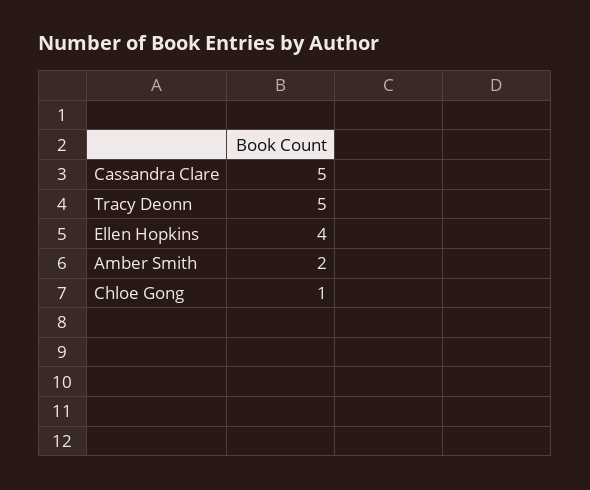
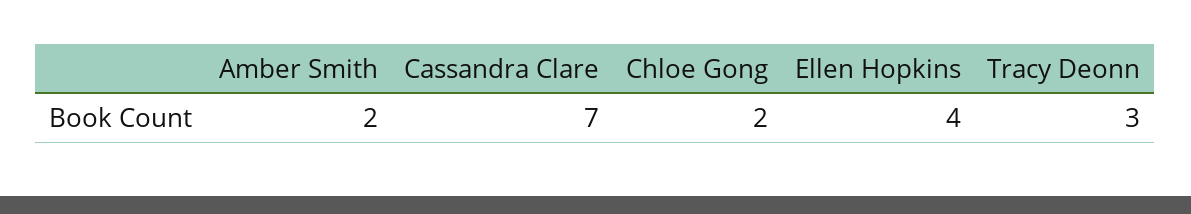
  {
-   "Cassandra Clare": 5,
+   "Cassandra Clare": 7,
-   "Tracy Deonn": 5,
+   "Tracy Deonn": 3,
    "Ellen Hopkins": 4,
    "Amber Smith": 2,
-   "Chloe Gong": 1
+   "Chloe Gong": 2
  }

